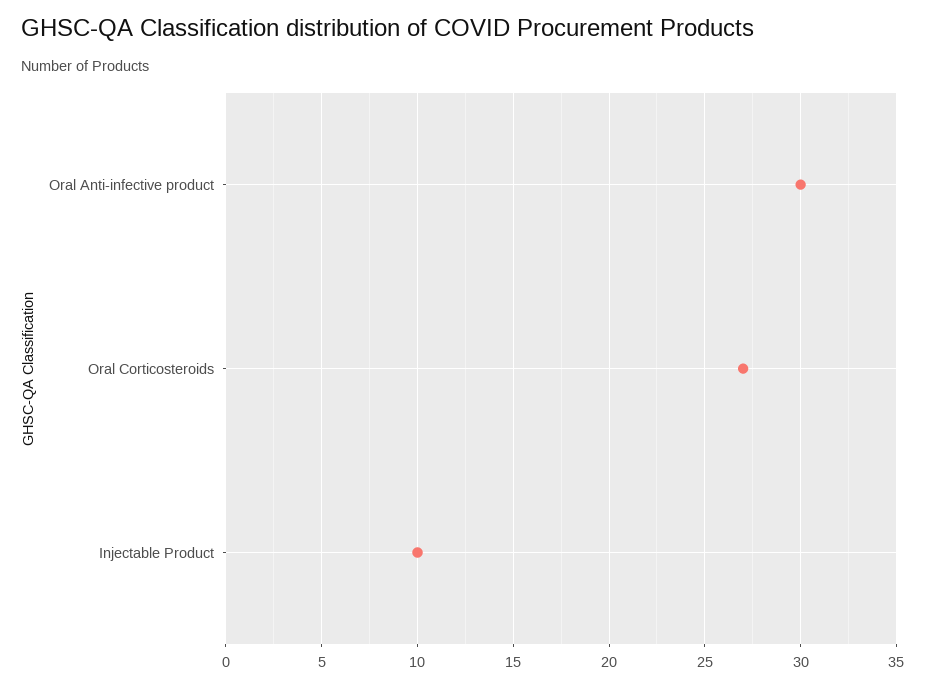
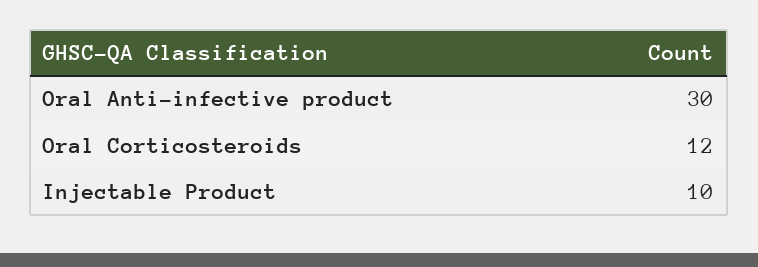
  {
    "Oral Anti-infective product": 30,
-   "Oral Corticosteroids": 27,
+   "Oral Corticosteroids": 12,
    "Injectable Product": 10
  }

